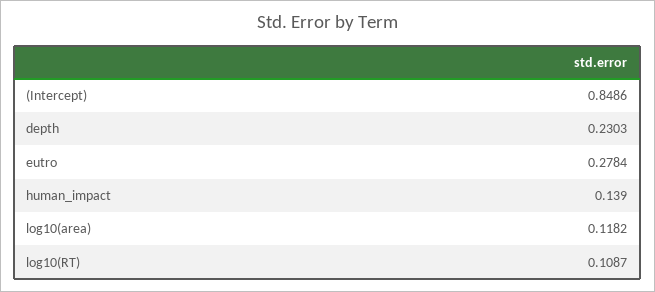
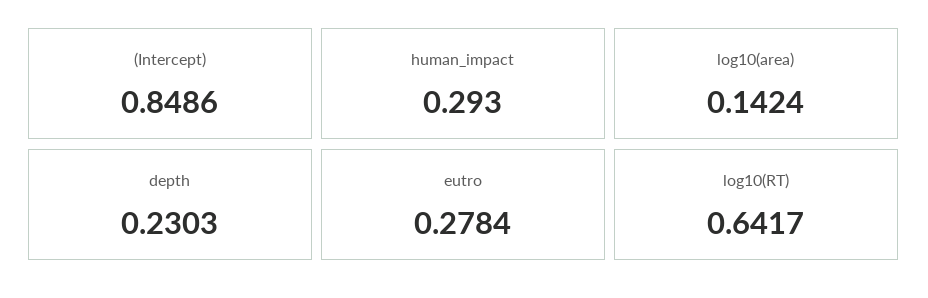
  {
    "(Intercept)": 0.8486,
    "depth": 0.2303,
    "eutro": 0.2784,
-   "human_impact": 0.139,
+   "human_impact": 0.293,
-   "log10(area)": 0.1182,
+   "log10(area)": 0.1424,
-   "log10(RT)": 0.1087
+   "log10(RT)": 0.6417
  }

